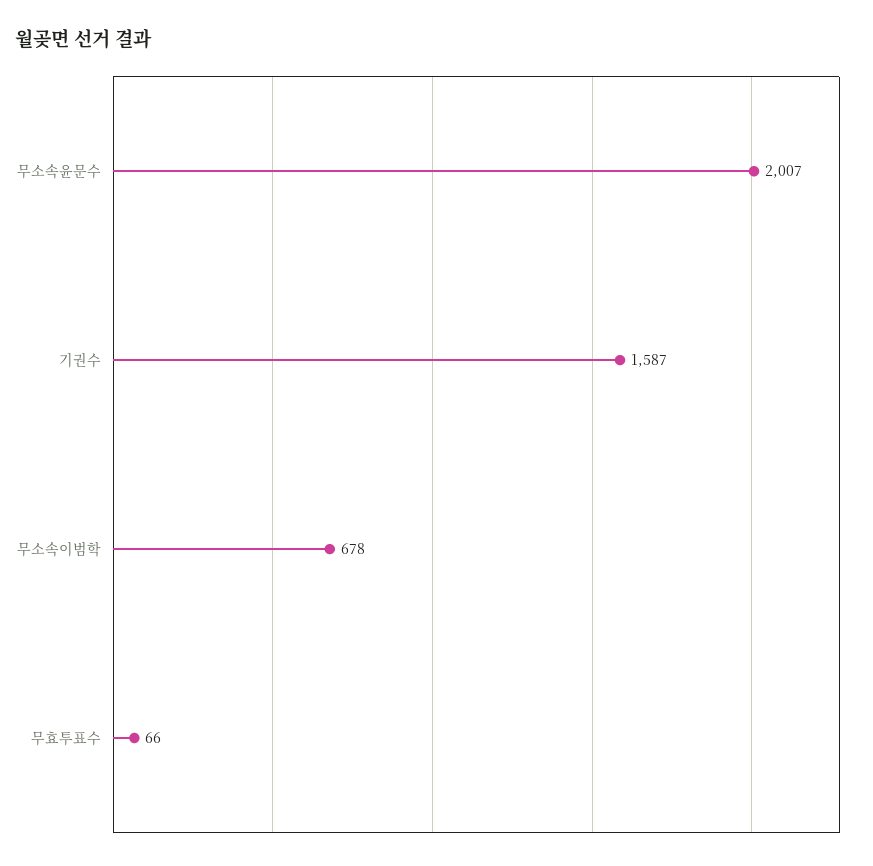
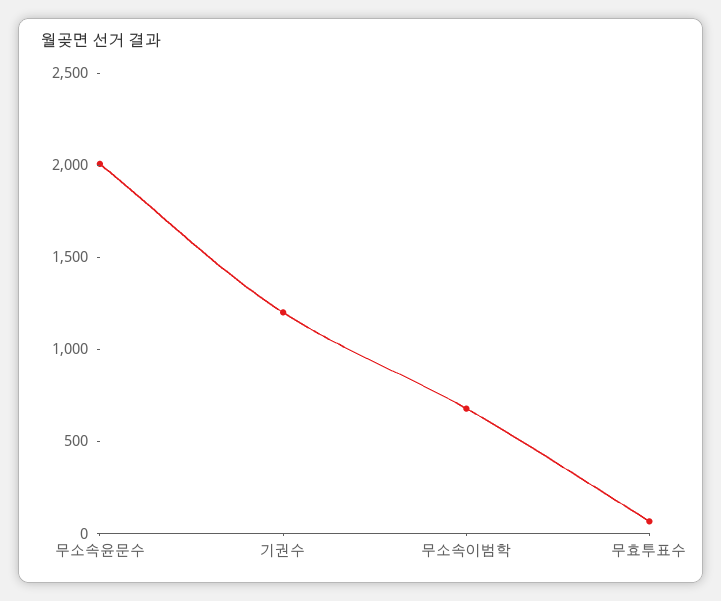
  {
    "무소속윤문수": 2007,
-   "기권수": 1587,
+   "기권수": 1200,
    "무소속이범학": 678,
    "무효투표수": 66
  }

